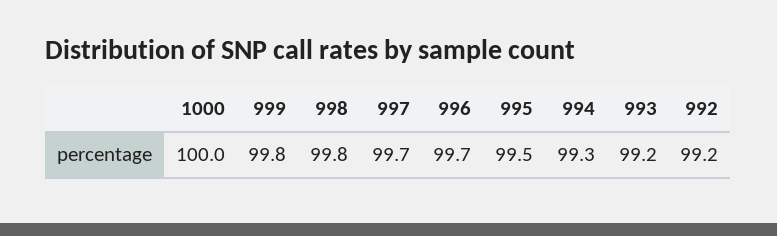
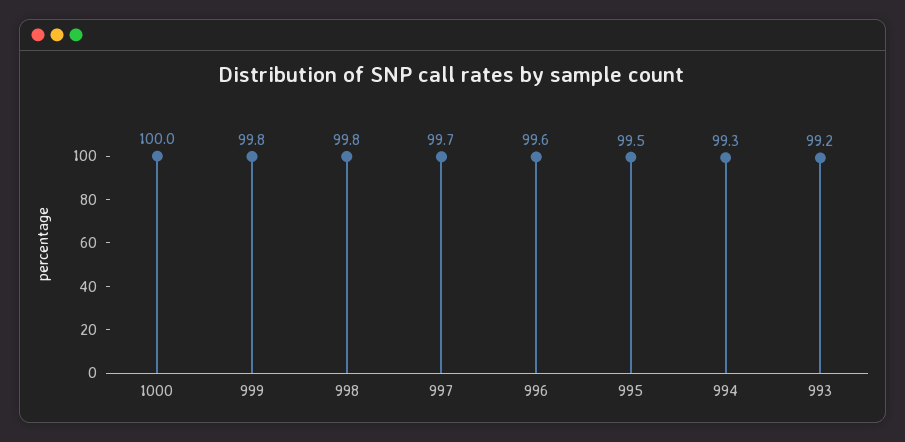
  {
    "1000": 100,
    "999": 99.8,
    "998": 99.8,
    "997": 99.7,
-   "996": 99.7,
+   "996": 99.6,
    "995": 99.5,
    "994": 99.3,
-   "993": 99.2,
+   "993": 99.2
-   "992": 99.2
  }

